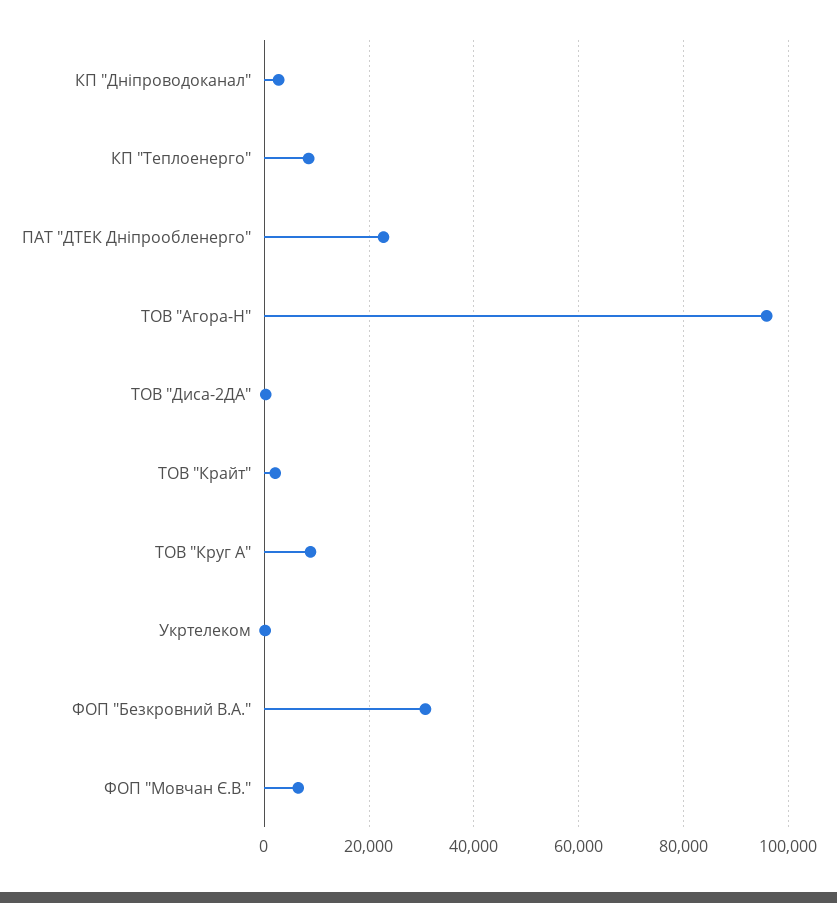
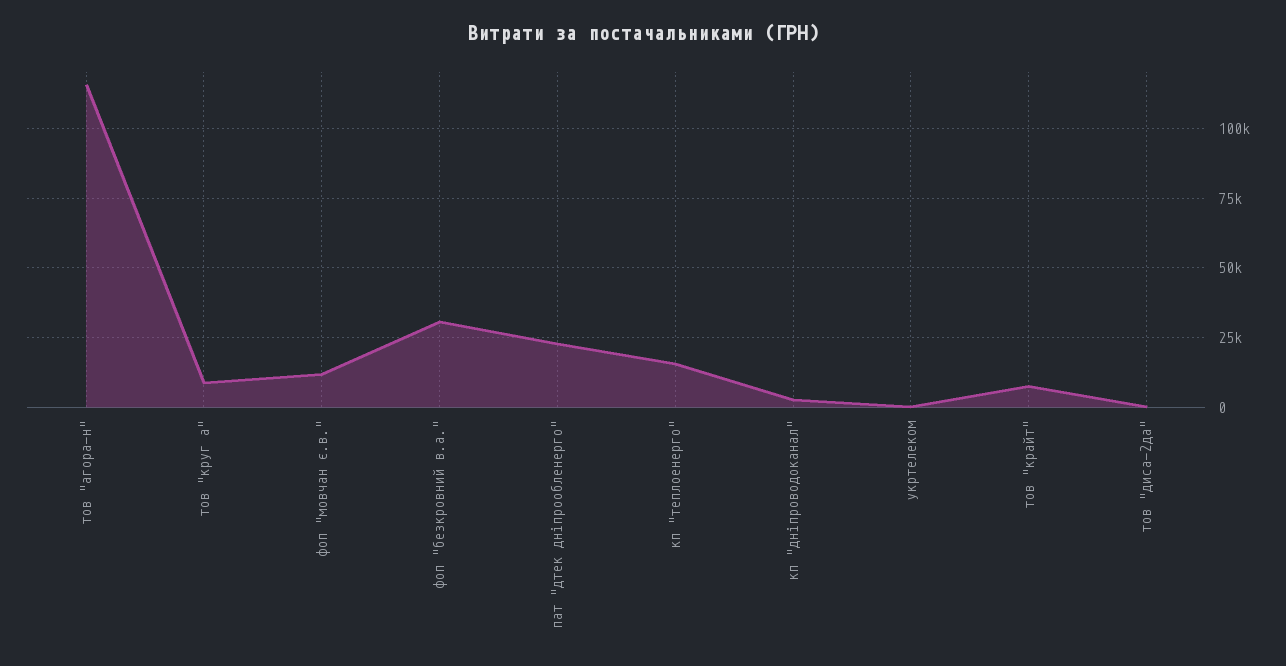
  {
    "КП \"Дніпроводоканал\"": 2000,
-   "КП \"Теплоенерго\"": 8000,
+   "КП \"Теплоенерго\"": 15000,
    "ПАТ \"ДТЕК Дніпрообленерго\"": 22000,
-   "ТОВ \"Агора-Н\"": 96000,
+   "ТОВ \"Агора-Н\"": 115000,
    "ТОВ \"Диса-2ДА\"": 0,
-   "ТОВ \"Крайт\"": 2000,
+   "ТОВ \"Крайт\"": 7500,
    "ТОВ \"Круг А\"": 8000,
    "Укртелеком": 0,
    "ФОП \"Безкровний В.А.\"": 30000,
-   "ФОП \"Мовчан Є.В.\"": 6000
+   "ФОП \"Мовчан Є.В.\"": 12500
  }

